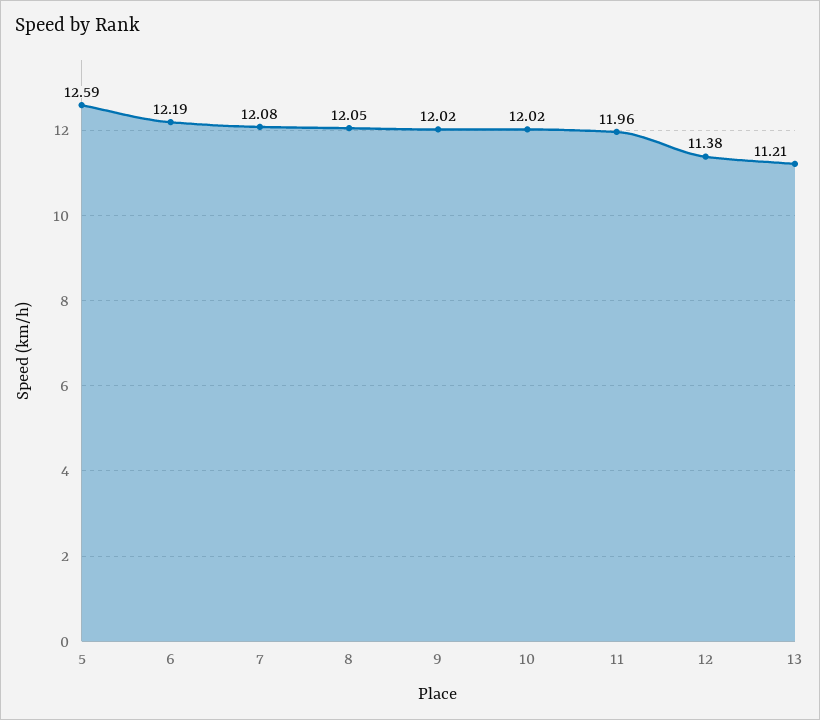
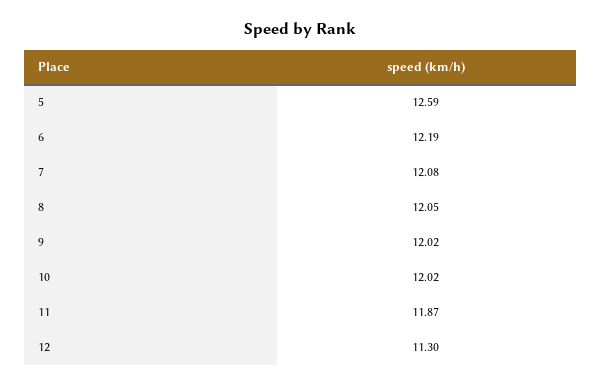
  {
    "5": 12.59,
    "6": 12.19,
    "7": 12.08,
    "8": 12.05,
    "9": 12.02,
    "10": 12.02,
-   "11": 11.96,
+   "11": 11.87,
-   "12": 11.38,
+   "12": 11.3
-   "13": 11.21
  }

